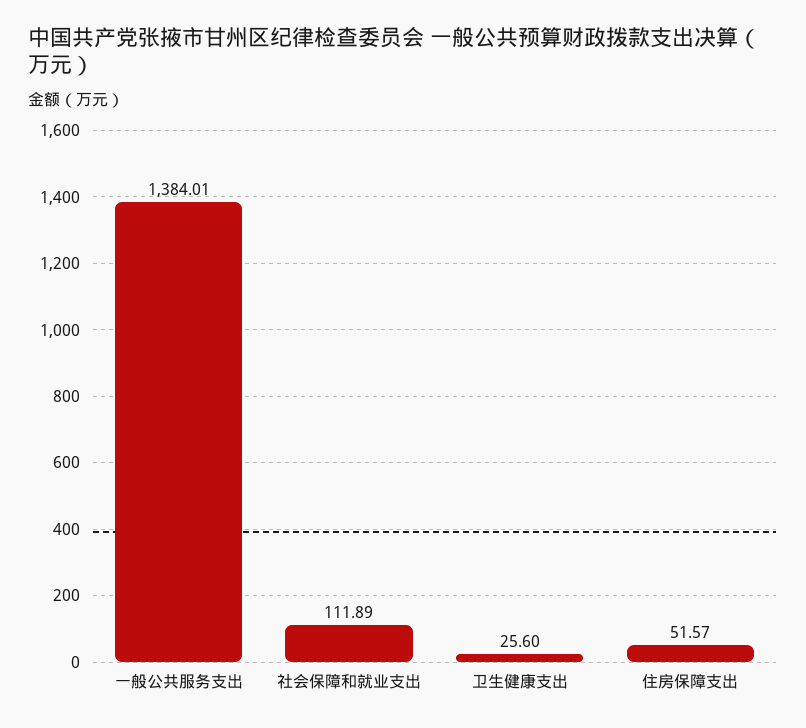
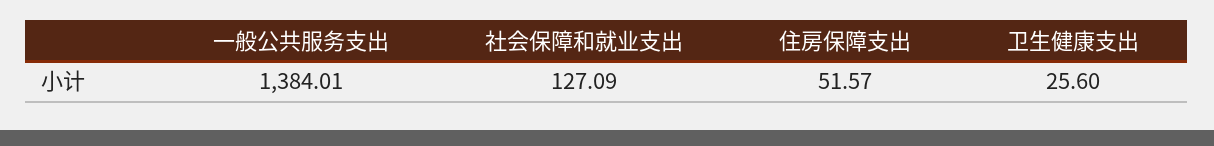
  {
    "一般公共服务支出": 1384.01,
-   "社会保障和就业支出": 111.89,
+   "社会保障和就业支出": 127.09,
    "卫生健康支出": 25.6,
    "住房保障支出": 51.57
  }

